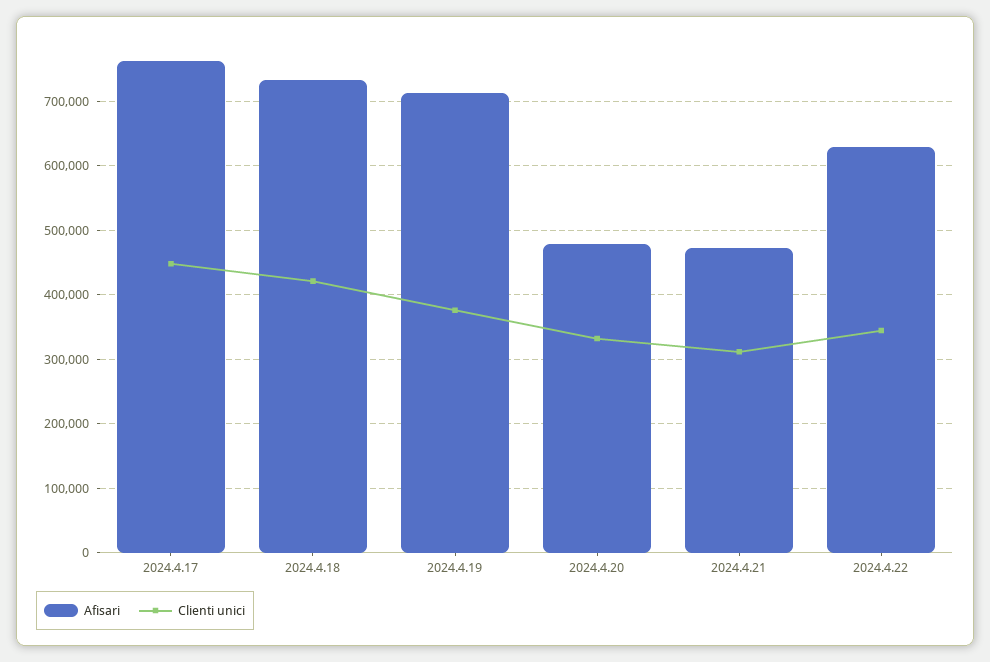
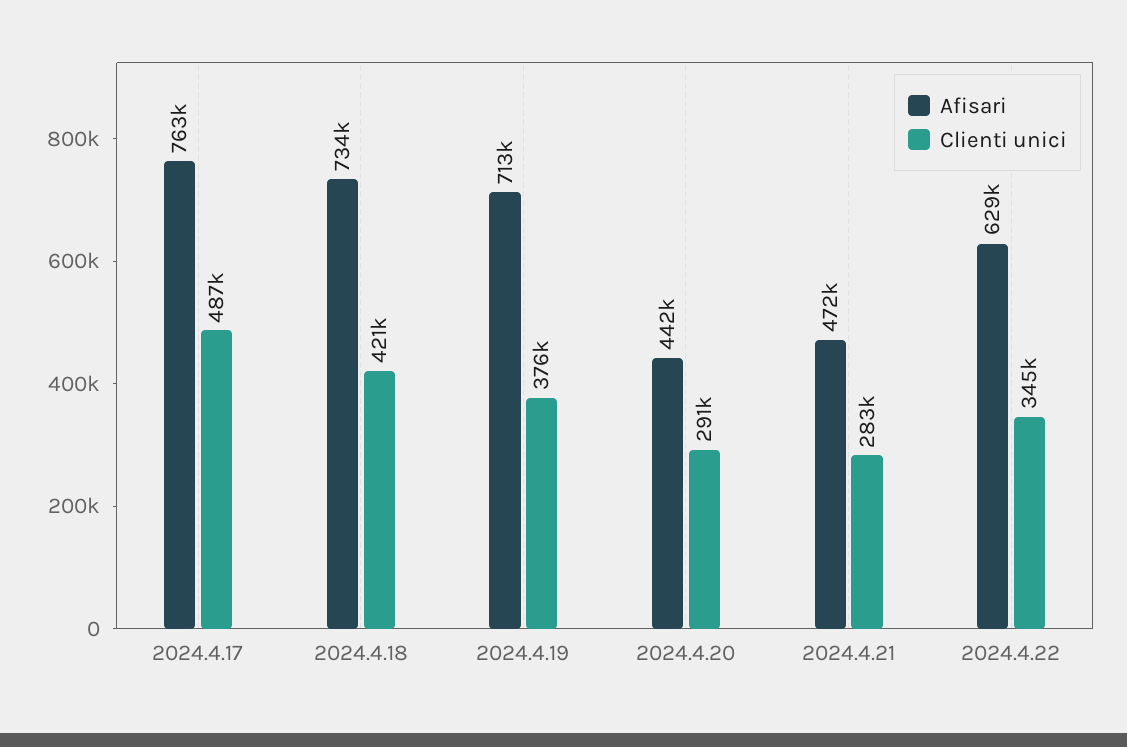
  {
    "Afisari": {
      "2024.4.17": 763000,
      "2024.4.18": 734000,
      "2024.4.19": 713000,
-     "2024.4.20": 480000,
+     "2024.4.20": 442000,
      "2024.4.21": 472000,
      "2024.4.22": 629000
    },
    "Clienti unici": {
-     "2024.4.17": 450000,
+     "2024.4.17": 487000,
      "2024.4.18": 421000,
      "2024.4.19": 376000,
-     "2024.4.20": 330000,
+     "2024.4.20": 291000,
-     "2024.4.21": 310000,
+     "2024.4.21": 283000,
      "2024.4.22": 345000
    }
  }

